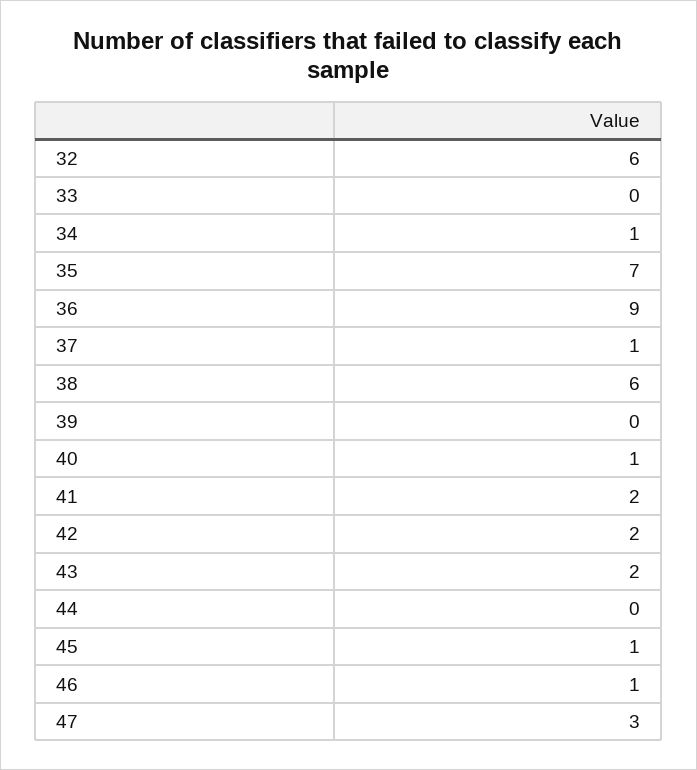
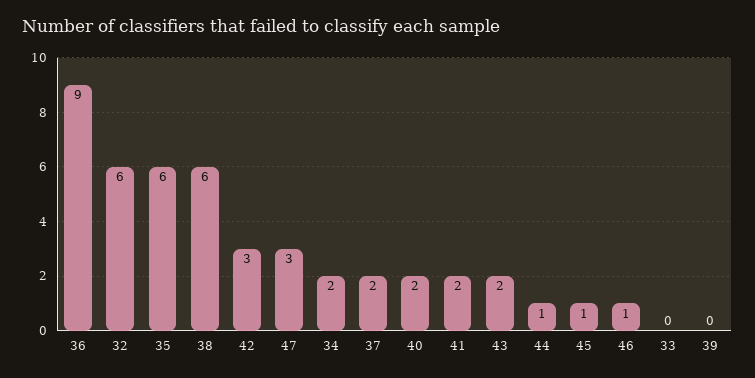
  {
    "32": 6,
    "33": 0,
-   "34": 1,
+   "34": 2,
-   "35": 7,
+   "35": 6,
    "36": 9,
-   "37": 1,
+   "37": 2,
    "38": 6,
    "39": 0,
-   "40": 1,
+   "40": 2,
    "41": 2,
-   "42": 2,
+   "42": 3,
    "43": 2,
-   "44": 0,
+   "44": 1,
    "45": 1,
    "46": 1,
    "47": 3
  }

